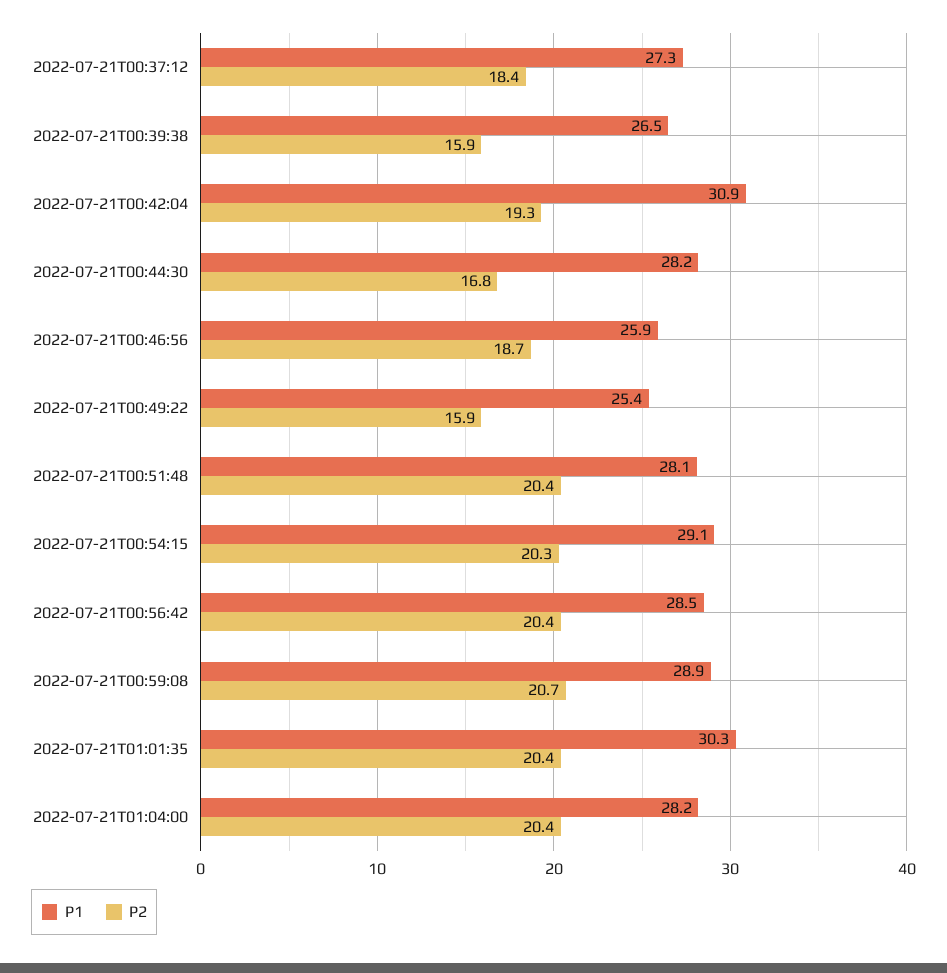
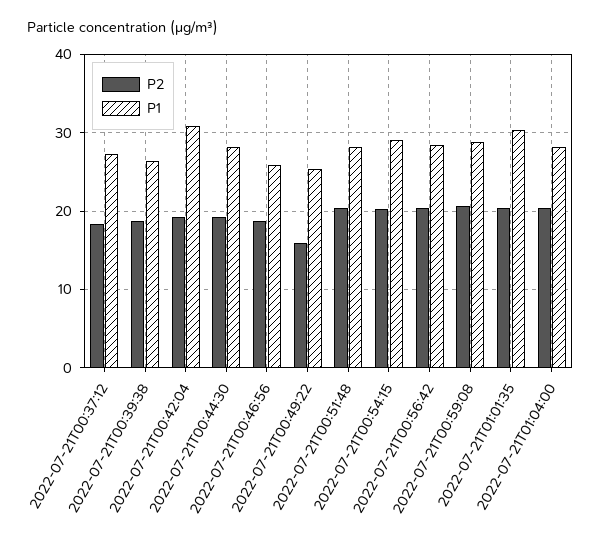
  {
    "P1": {
      "2022-07-21T00:37:12": 27.3,
      "2022-07-21T00:39:38": 26.5,
      "2022-07-21T00:42:04": 30.9,
      "2022-07-21T00:44:30": 28.2,
      "2022-07-21T00:46:56": 25.9,
      "2022-07-21T00:49:22": 25.4,
      "2022-07-21T00:51:48": 28.1,
      "2022-07-21T00:54:15": 29.1,
      "2022-07-21T00:56:42": 28.5,
      "2022-07-21T00:59:08": 28.9,
      "2022-07-21T01:01:35": 30.3,
      "2022-07-21T01:04:00": 28.2
    },
    "P2": {
      "2022-07-21T00:37:12": 18.4,
-     "2022-07-21T00:39:38": 15.9,
+     "2022-07-21T00:39:38": 19,
      "2022-07-21T00:42:04": 19.3,
-     "2022-07-21T00:44:30": 16.8,
+     "2022-07-21T00:44:30": 19,
      "2022-07-21T00:46:56": 18.7,
      "2022-07-21T00:49:22": 15.9,
      "2022-07-21T00:51:48": 20.4,
      "2022-07-21T00:54:15": 20.3,
      "2022-07-21T00:56:42": 20.4,
      "2022-07-21T00:59:08": 20.7,
      "2022-07-21T01:01:35": 20.4,
      "2022-07-21T01:04:00": 20.4
    }
  }

